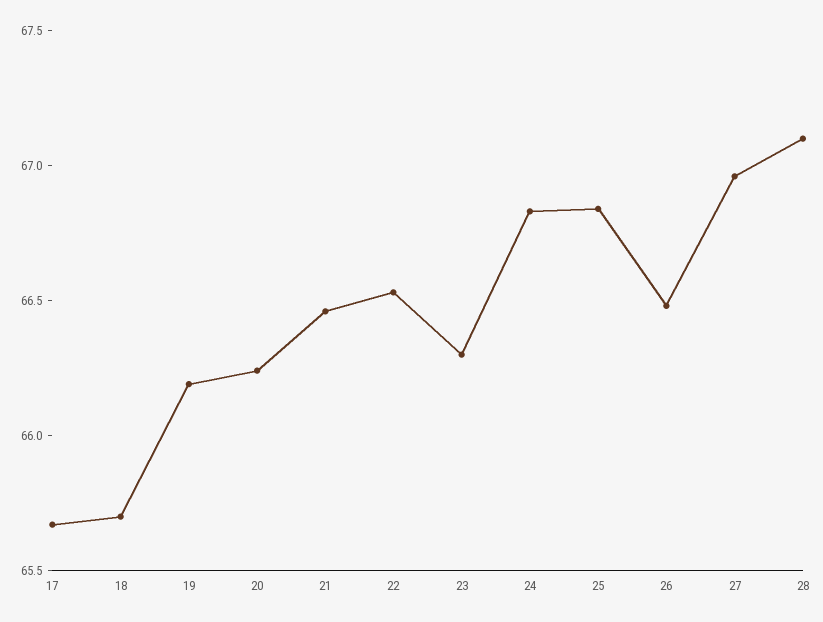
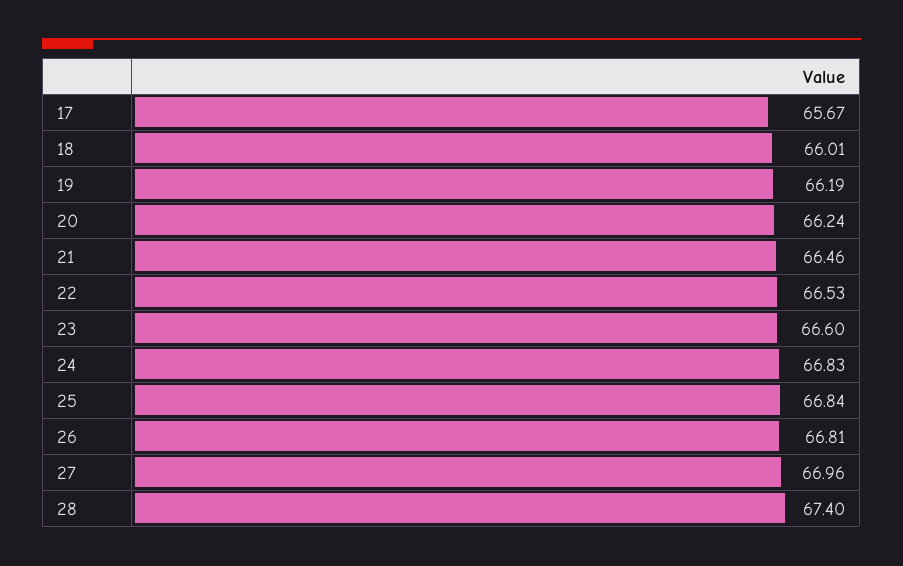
  {
    "17": 65.67,
-   "18": 65.7,
+   "18": 66.01,
    "19": 66.19,
    "20": 66.24,
    "21": 66.46,
    "22": 66.53,
-   "23": 66.3,
+   "23": 66.6,
    "24": 66.83,
    "25": 66.84,
-   "26": 66.5,
+   "26": 66.81,
    "27": 66.96,
-   "28": 67.1
+   "28": 67.4
  }

